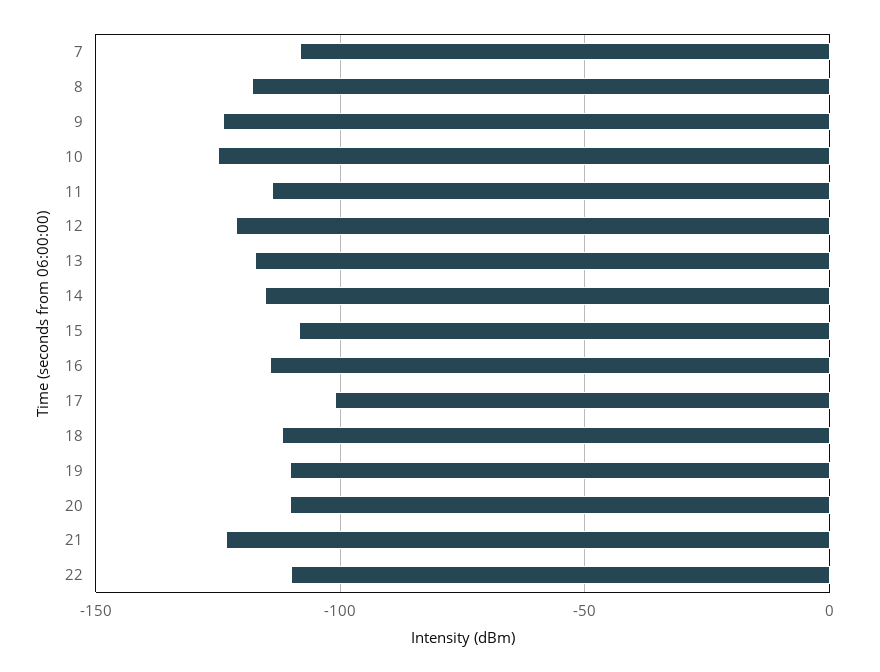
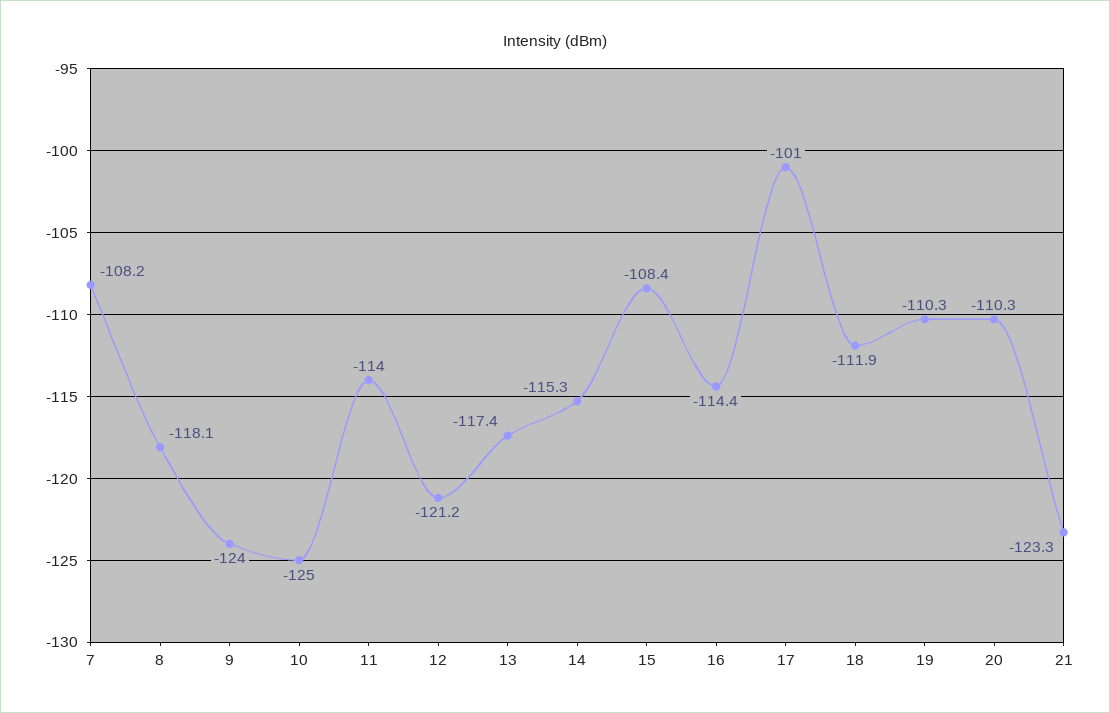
  {
    "7": -108.2,
    "8": -118.1,
    "9": -124,
    "10": -125,
    "11": -114,
    "12": -121.2,
    "13": -117.4,
    "14": -115.3,
    "15": -108.4,
    "16": -114.4,
    "17": -101,
    "18": -111.9,
    "19": -110.3,
    "20": -110.3,
-   "21": -123.3,
+   "21": -123.3
-   "22": -110
  }

